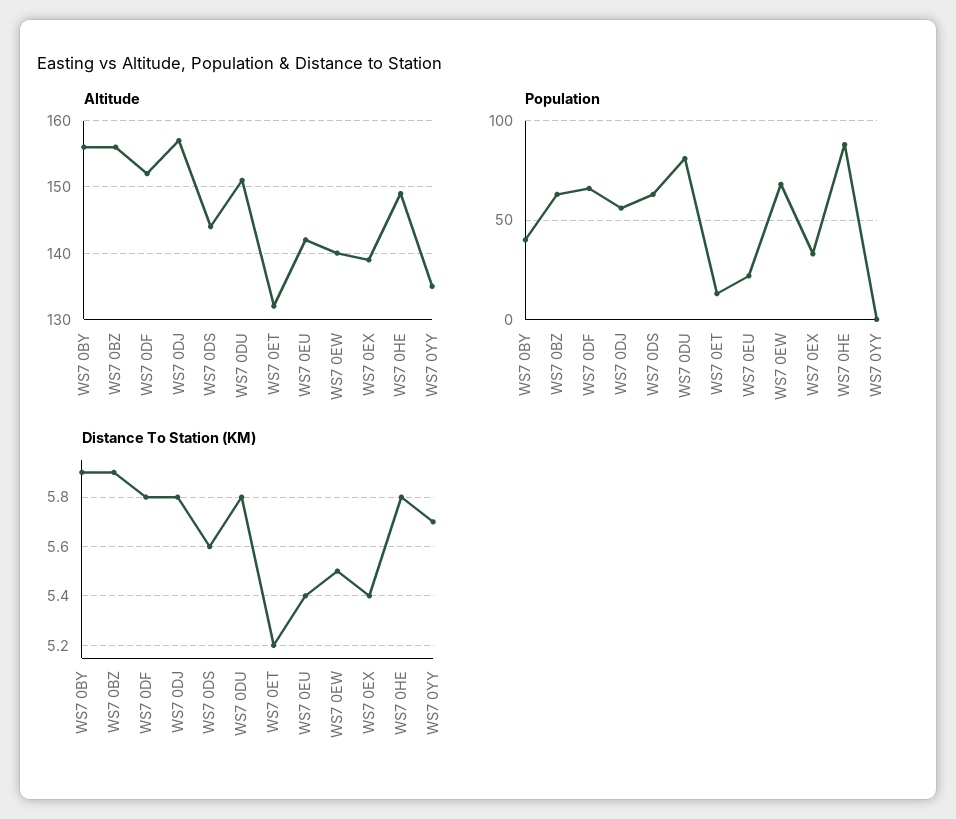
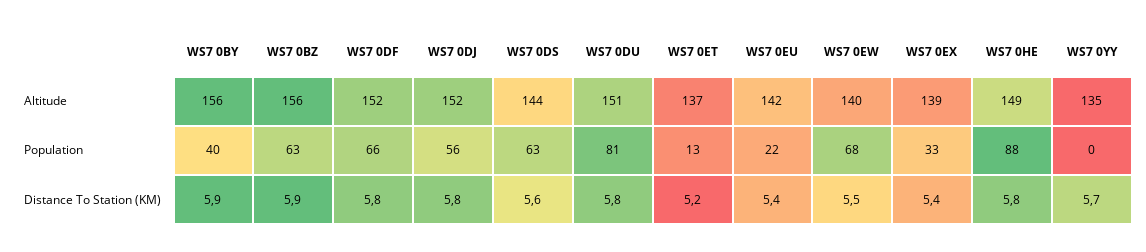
  {
    "Altitude": {
      "WS7 0BY": 156,
      "WS7 0BZ": 156,
      "WS7 0DF": 152,
-     "WS7 0DJ": 157,
+     "WS7 0DJ": 152,
      "WS7 0DS": 144,
      "WS7 0DU": 151,
-     "WS7 0ET": 132,
+     "WS7 0ET": 137,
      "WS7 0EU": 142,
      "WS7 0EW": 140,
      "WS7 0EX": 139,
      "WS7 0HE": 149,
      "WS7 0YY": 135
    },
    "Population": {
      "WS7 0BY": 40,
      "WS7 0BZ": 63,
      "WS7 0DF": 66,
      "WS7 0DJ": 56,
      "WS7 0DS": 63,
      "WS7 0DU": 81,
      "WS7 0ET": 13,
      "WS7 0EU": 22,
      "WS7 0EW": 68,
      "WS7 0EX": 33,
      "WS7 0HE": 88,
      "WS7 0YY": 0
    },
    "Distance To Station (KM)": {
      "WS7 0BY": 5.9,
      "WS7 0BZ": 5.9,
      "WS7 0DF": 5.8,
      "WS7 0DJ": 5.8,
      "WS7 0DS": 5.6,
      "WS7 0DU": 5.8,
      "WS7 0ET": 5.2,
      "WS7 0EU": 5.4,
      "WS7 0EW": 5.5,
      "WS7 0EX": 5.4,
      "WS7 0HE": 5.8,
      "WS7 0YY": 5.7
    }
  }

